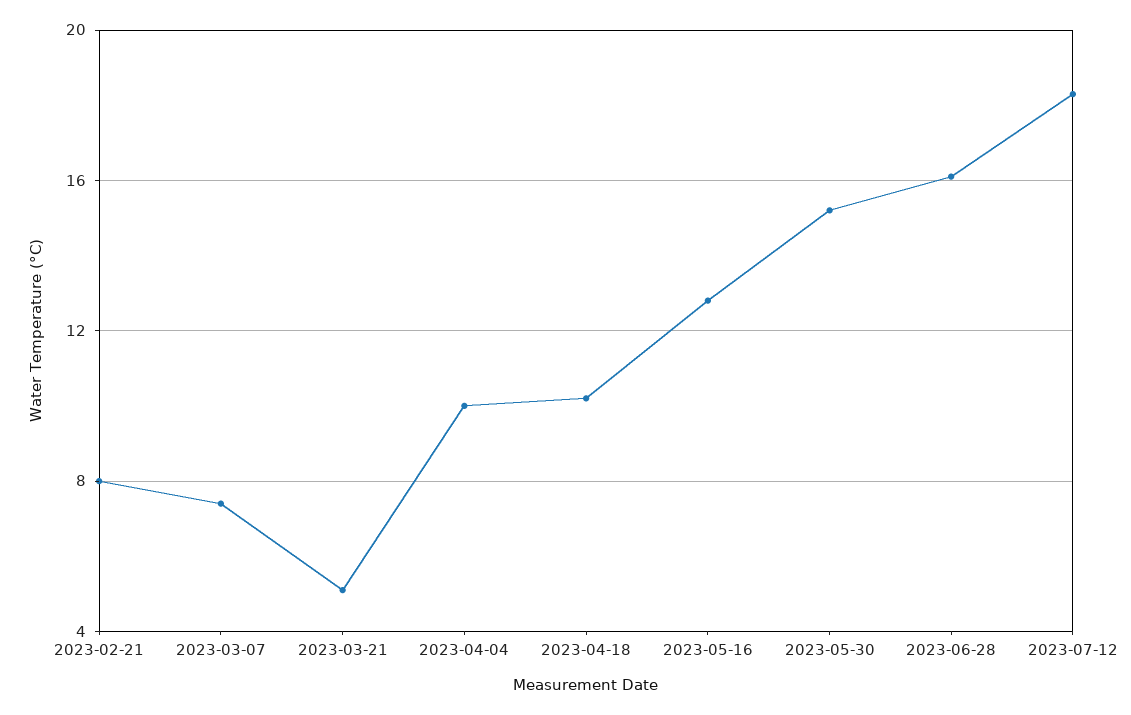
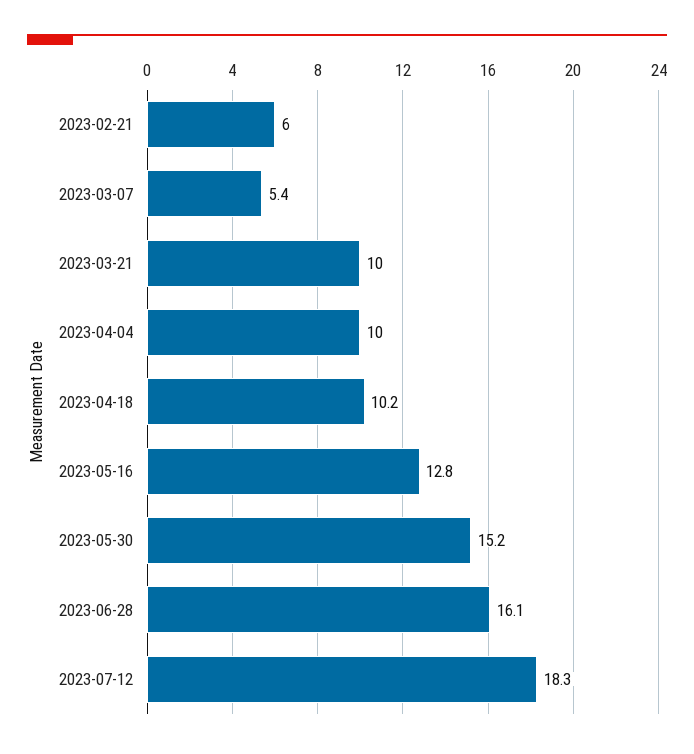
  {
-   "2023-02-21": 8,
+   "2023-02-21": 6,
-   "2023-03-07": 7.5,
+   "2023-03-07": 5.4,
-   "2023-03-21": 5,
+   "2023-03-21": 10,
    "2023-04-04": 10,
    "2023-04-18": 10.2,
    "2023-05-16": 12.8,
    "2023-05-30": 15.2,
    "2023-06-28": 16.1,
    "2023-07-12": 18.3
  }

